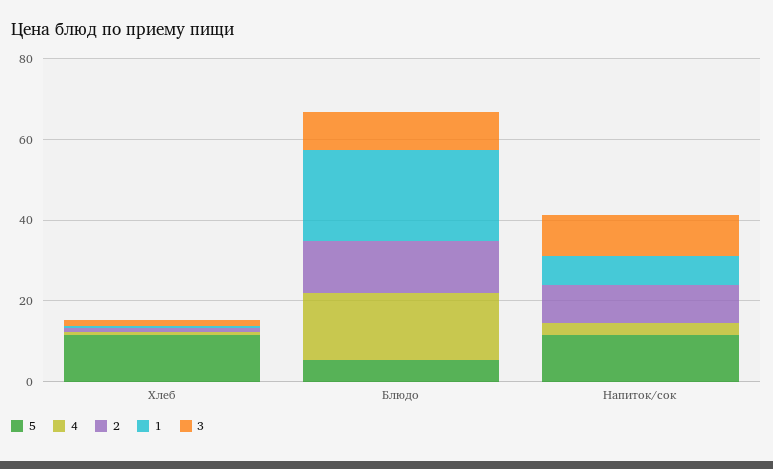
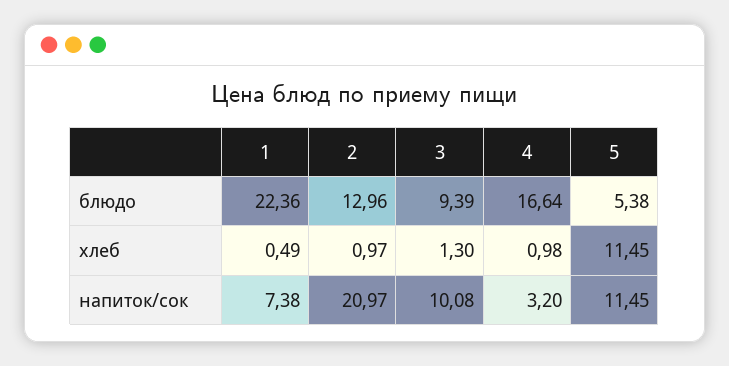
  {
    "5": {
      "Хлеб": 11.45,
      "Блюдо": 5.38,
      "Напиток/сок": 11.45
    },
    "4": {
      "Хлеб": 0.98,
      "Блюдо": 16.64,
      "Напиток/сок": 3.2
    },
    "2": {
      "Хлеб": 0.97,
      "Блюдо": 12.96,
-     "Напиток/сок": 10
+     "Напиток/сок": 20.97
    },
    "1": {
      "Хлеб": 0.49,
      "Блюдо": 22.36,
      "Напиток/сок": 7.38
    },
    "3": {
      "Хлеб": 1.3,
      "Блюдо": 9.39,
      "Напиток/сок": 10.08
    }
  }

